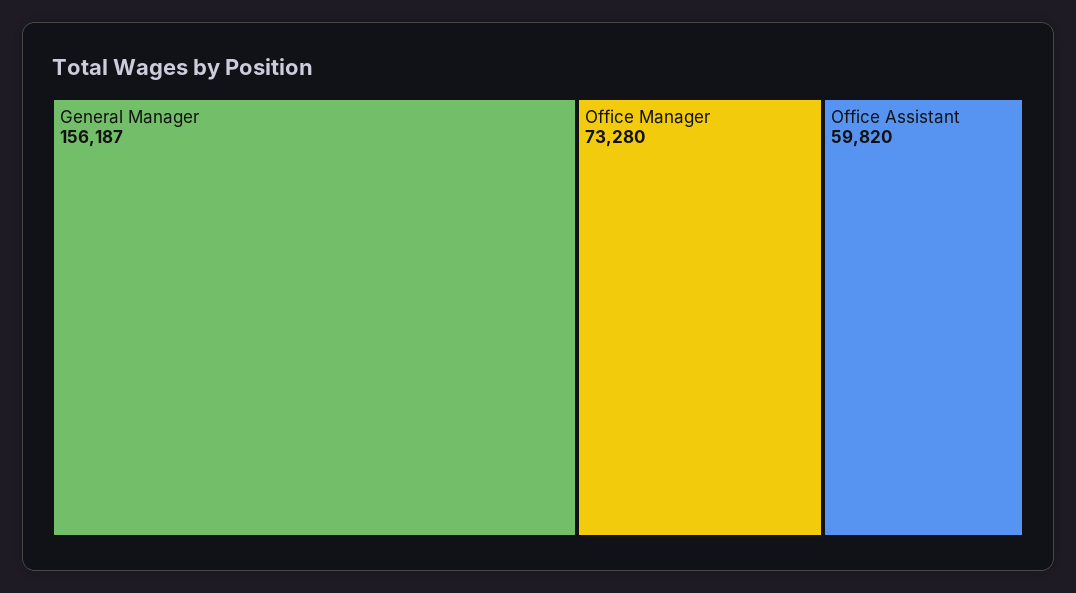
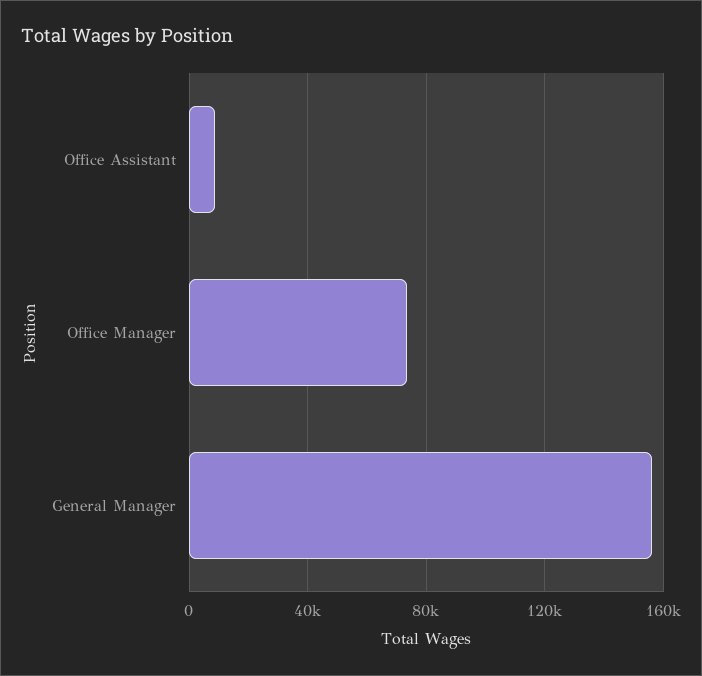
  {
    "General Manager": 156187,
    "Office Manager": 73280,
-   "Office Assistant": 59820
+   "Office Assistant": 10000
  }

